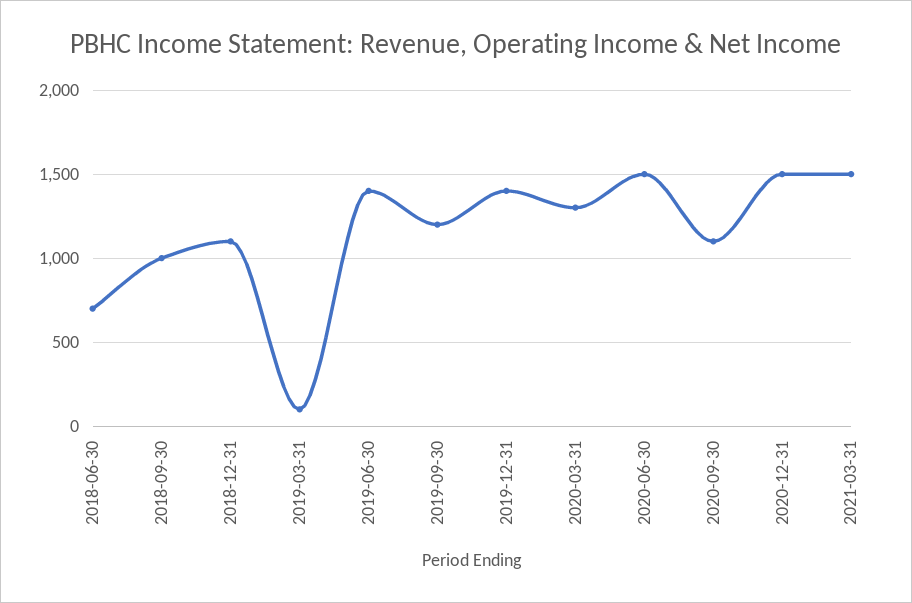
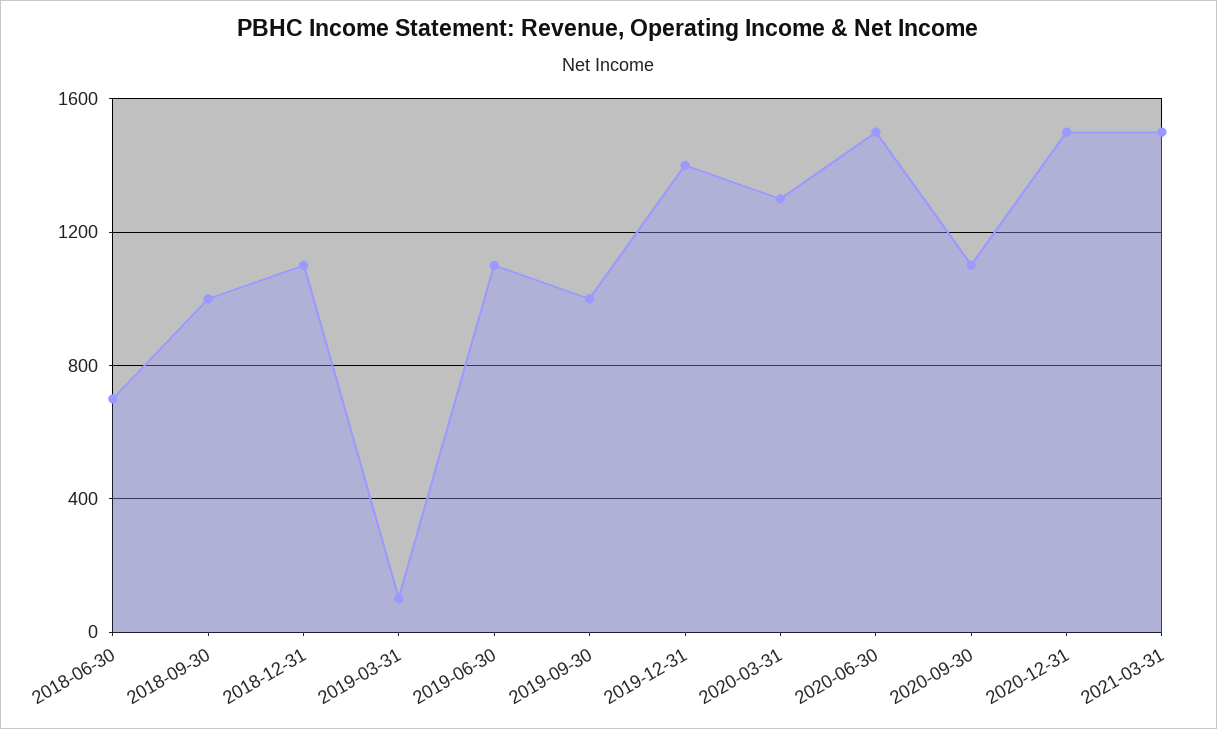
  {
    "2018-06-30": 700,
    "2018-09-30": 1000,
    "2018-12-31": 1100,
    "2019-03-31": 100,
-   "2019-06-30": 1400,
+   "2019-06-30": 1100,
-   "2019-09-30": 1200,
+   "2019-09-30": 1000,
    "2019-12-31": 1400,
    "2020-03-31": 1300,
    "2020-06-30": 1500,
    "2020-09-30": 1100,
    "2020-12-31": 1500,
    "2021-03-31": 1500
  }

